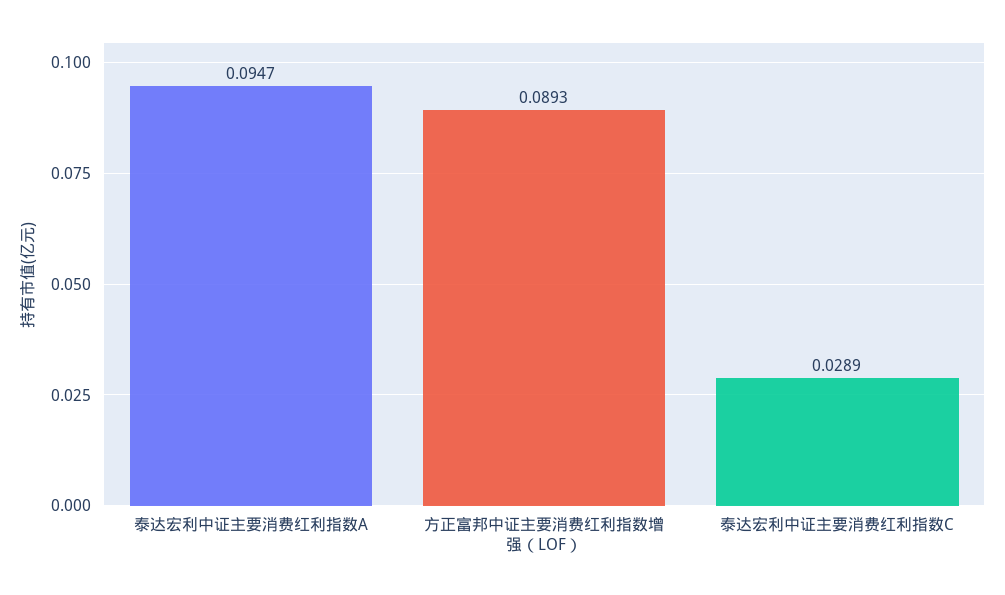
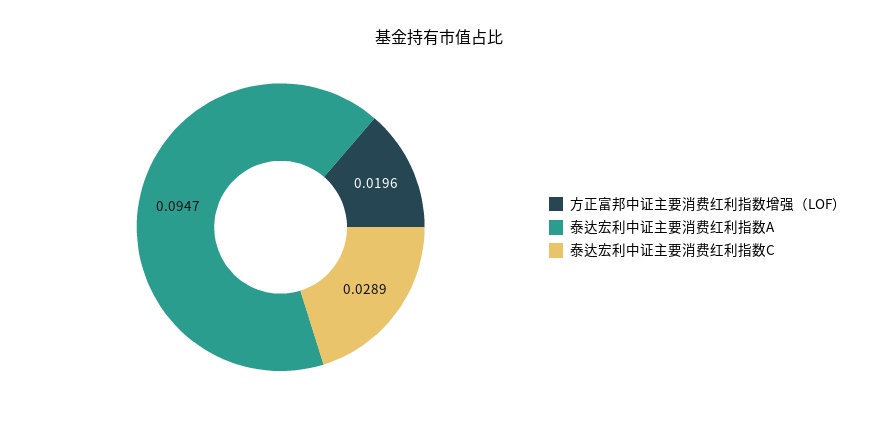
  {
    "泰达宏利中证主要消费红利指数A": 0.0947,
-   "方正富邦中证主要消费红利指数增强（LOF）": 0.0893,
+   "方正富邦中证主要消费红利指数增强（LOF）": 0.0196,
    "泰达宏利中证主要消费红利指数C": 0.0289
  }

